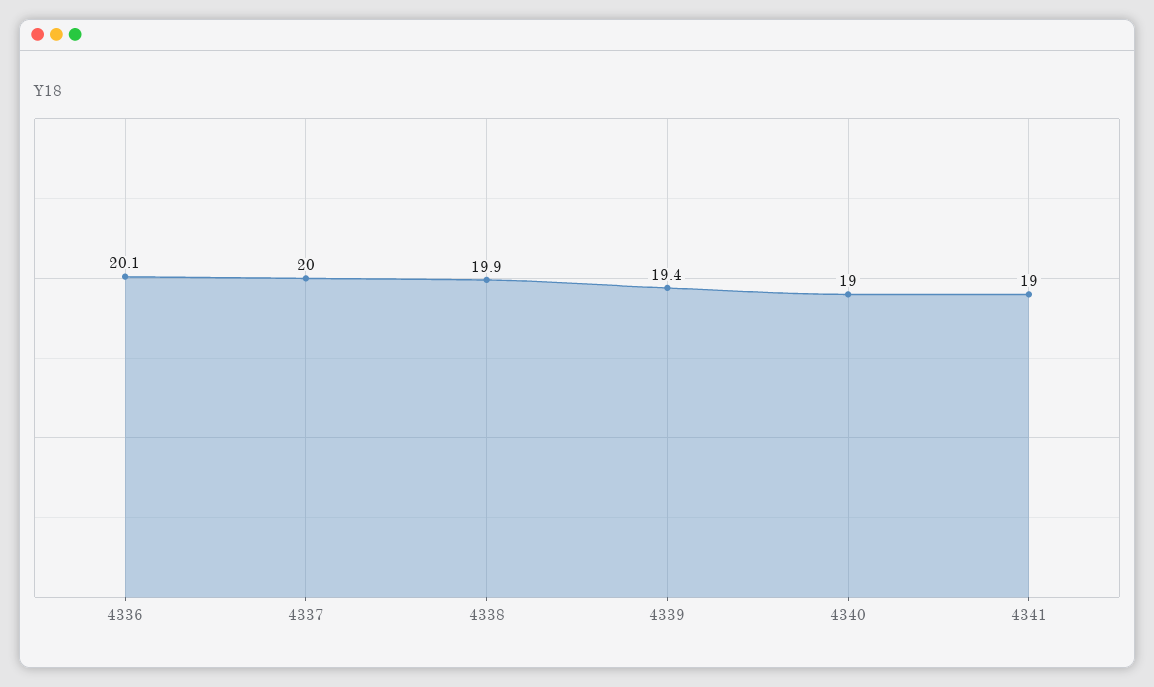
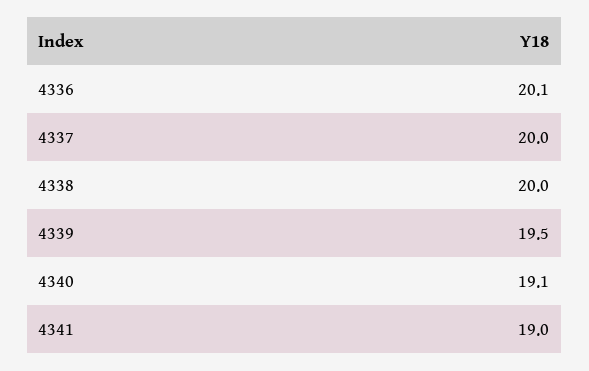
  {
    "4336": 20.1,
    "4337": 20,
-   "4338": 19.9,
+   "4338": 20,
-   "4339": 19.4,
+   "4339": 19.5,
-   "4340": 19,
+   "4340": 19.1,
    "4341": 19
  }

